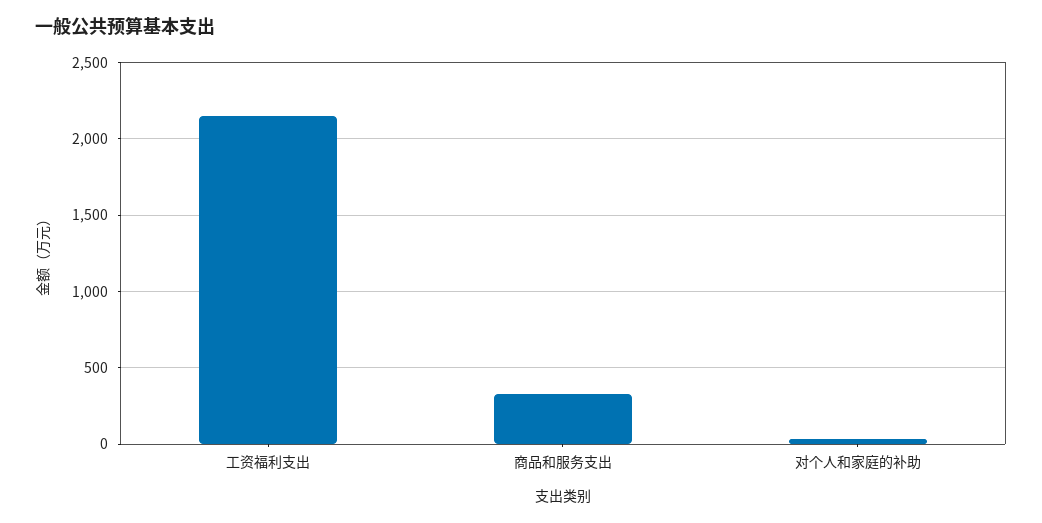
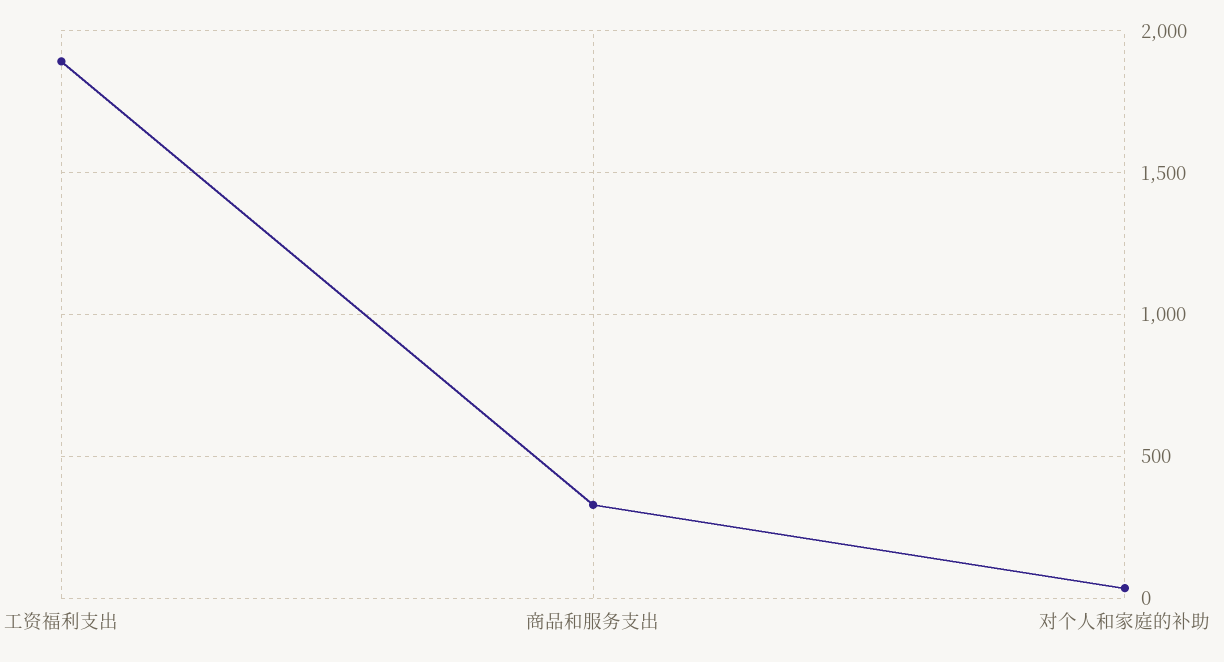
  {
-   "工资福利支出": 2150,
+   "工资福利支出": 1900,
    "商品和服务支出": 350,
    "对个人和家庭的补助": 50
  }

